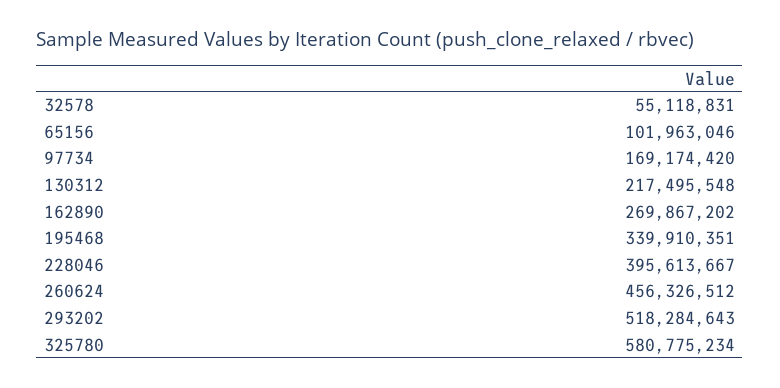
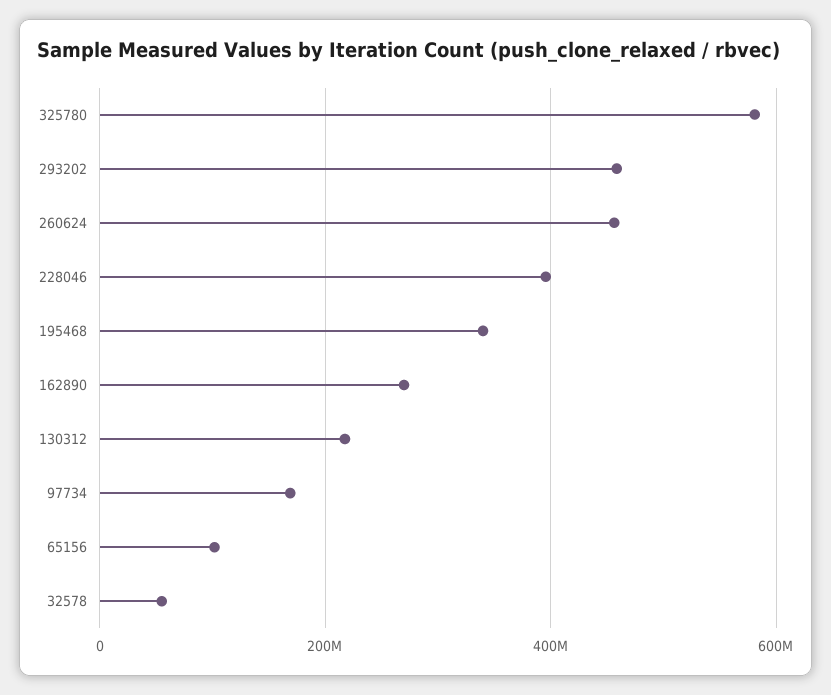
  {
    "32578": 55118831,
    "65156": 101963046,
    "97734": 169174420,
    "130312": 217495548,
    "162890": 269867202,
    "195468": 339910351,
    "228046": 395613667,
    "260624": 456326512,
-   "293202": 518284643,
+   "293202": 460000000,
    "325780": 580775234
  }

